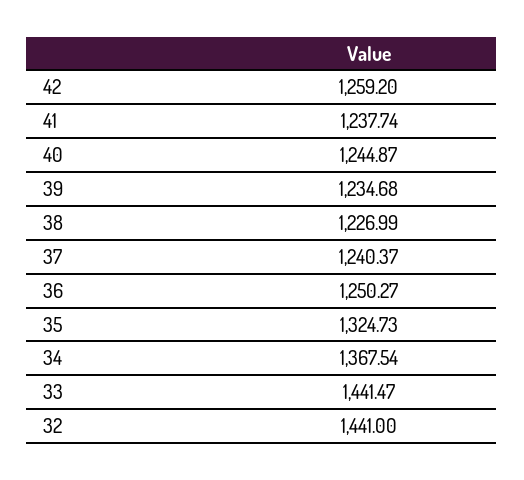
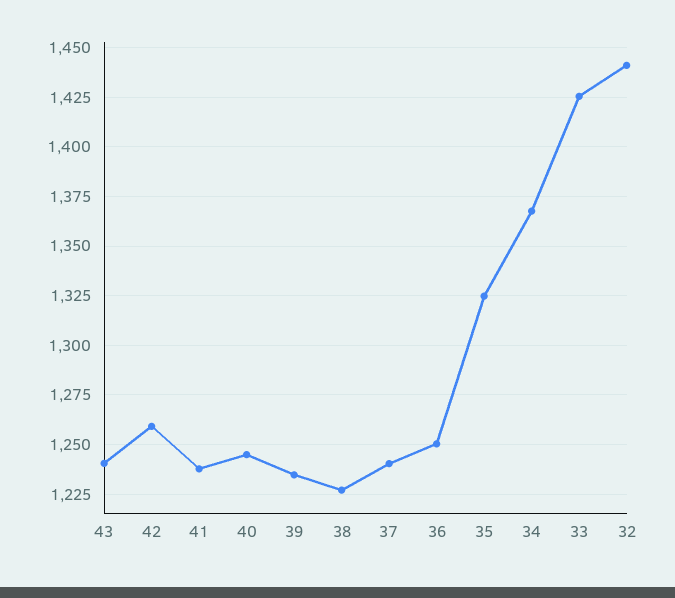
  {
    "42": 1259.2,
    "41": 1237.74,
    "40": 1244.87,
    "39": 1234.68,
    "38": 1226.99,
    "37": 1240.37,
    "36": 1250.27,
    "35": 1324.73,
    "34": 1367.54,
-   "33": 1441.47,
+   "33": 1425,
-   "32": 1441
+   "32": 1441,
+   "43": 1240
  }

